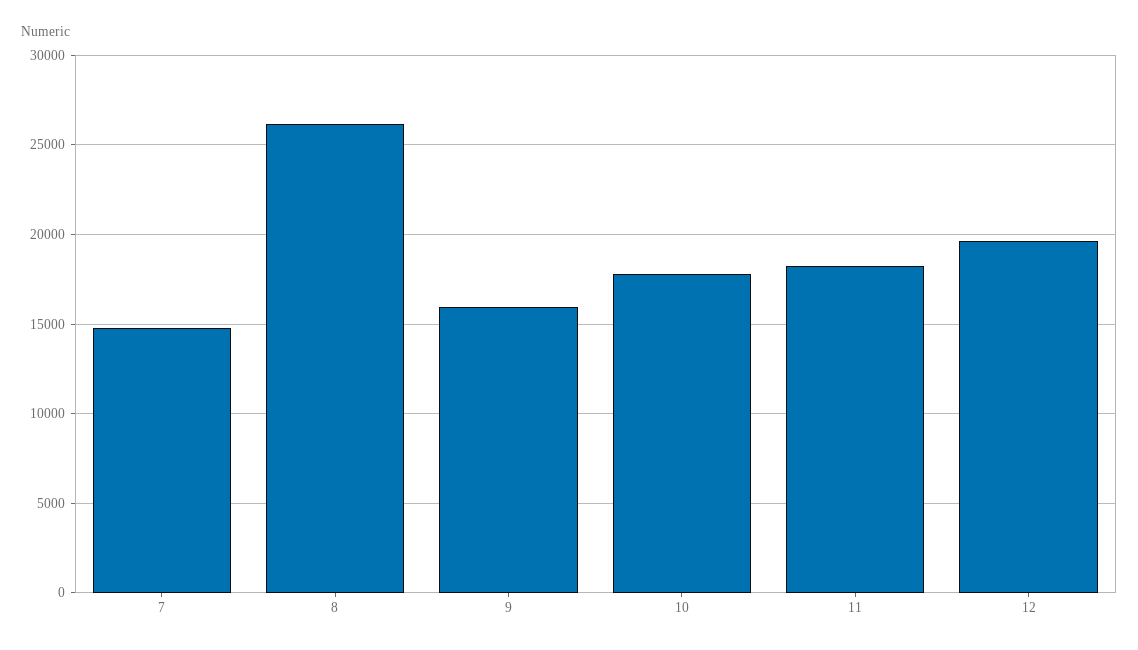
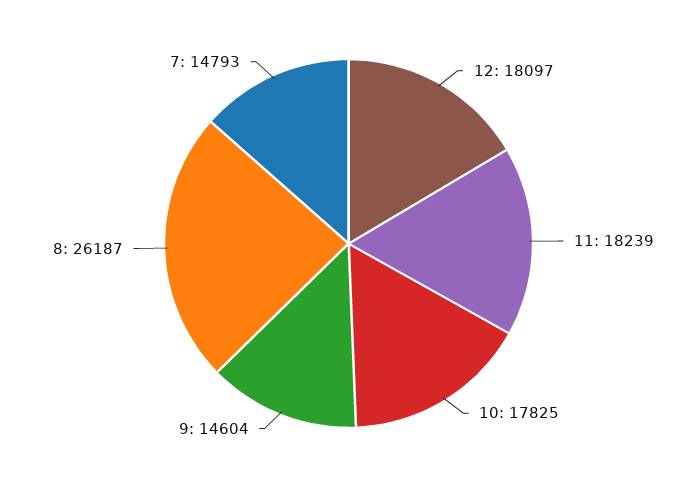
  {
    "7": 14793,
    "8": 26187,
-   "9": 16000,
+   "9": 14604,
    "10": 17825,
    "11": 18239,
-   "12": 19500
+   "12": 18097
  }

